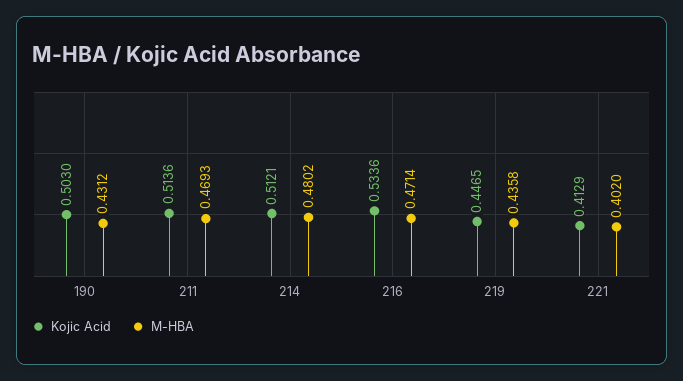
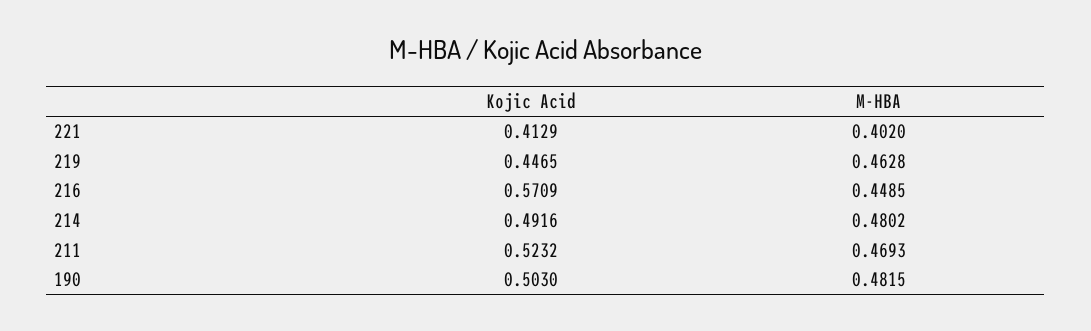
  {
    "Kojic Acid": {
      "190": 0.503,
-     "211": 0.5136,
+     "211": 0.5232,
-     "214": 0.5121,
+     "214": 0.4916,
-     "216": 0.5336,
+     "216": 0.5709,
      "219": 0.4465,
      "221": 0.4129
    },
    "M-HBA": {
-     "190": 0.4312,
+     "190": 0.4815,
      "211": 0.4693,
      "214": 0.4802,
-     "216": 0.4714,
+     "216": 0.4485,
-     "219": 0.4358,
+     "219": 0.4628,
      "221": 0.402
    }
  }

